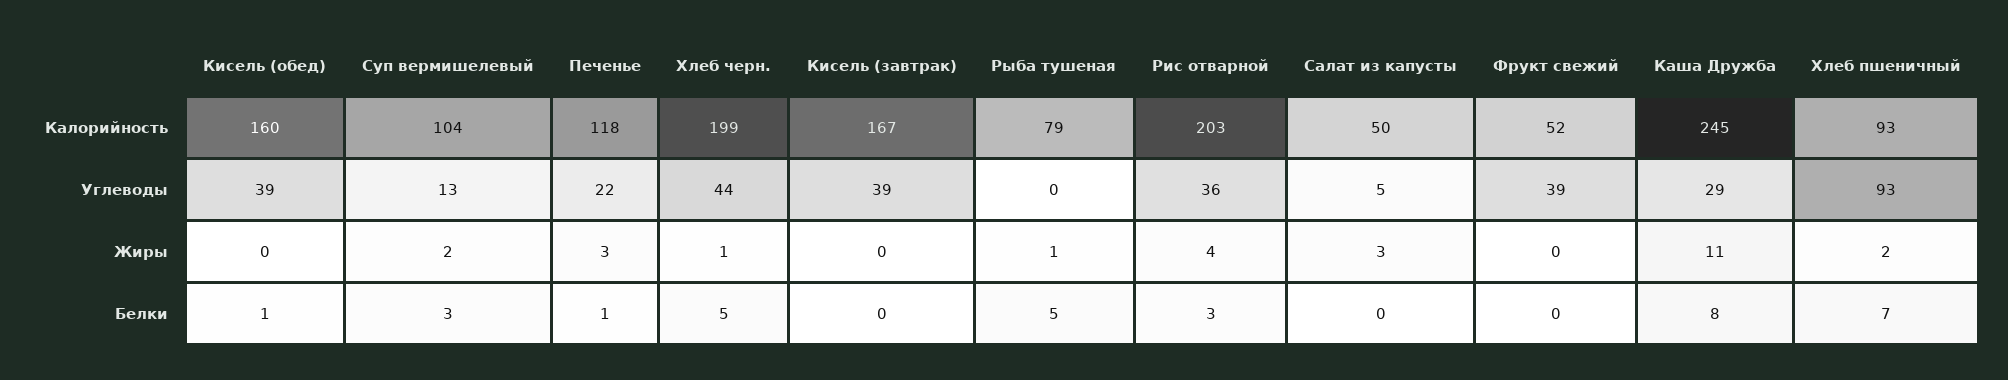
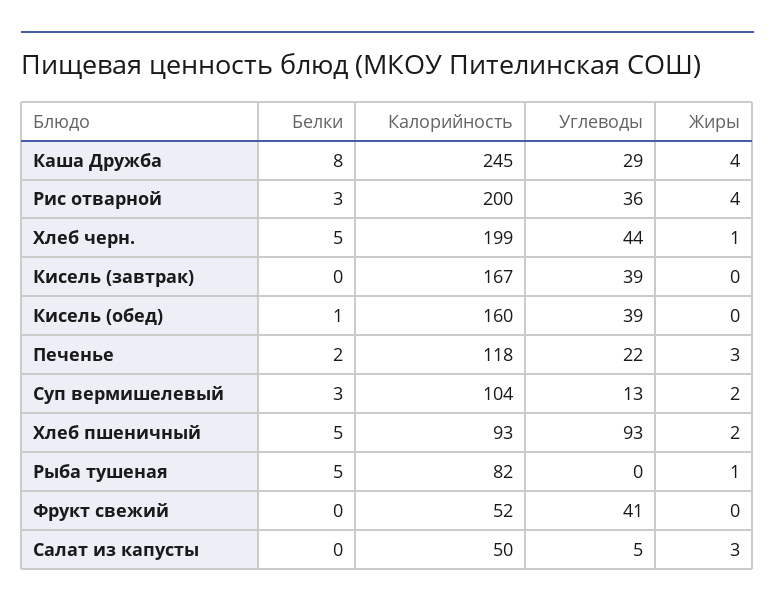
  {
    "Кисель (обед)": {
      "Калорийность": 160,
      "Углеводы": 39,
      "Жиры": 0,
      "Белки": 1
    },
    "Суп вермишелевый": {
      "Калорийность": 104,
      "Углеводы": 13,
      "Жиры": 2,
      "Белки": 3
    },
    "Печенье": {
      "Калорийность": 118,
      "Углеводы": 22,
      "Жиры": 3,
-     "Белки": 1
+     "Белки": 2
    },
    "Хлеб черн.": {
      "Калорийность": 199,
      "Углеводы": 44,
      "Жиры": 1,
      "Белки": 5
    },
    "Кисель (завтрак)": {
      "Калорийность": 167,
      "Углеводы": 39,
      "Жиры": 0,
      "Белки": 0
    },
    "Рыба тушеная": {
-     "Калорийность": 79,
+     "Калорийность": 82,
      "Углеводы": 0,
      "Жиры": 1,
      "Белки": 5
    },
    "Рис отварной": {
-     "Калорийность": 203,
+     "Калорийность": 200,
      "Углеводы": 36,
      "Жиры": 4,
      "Белки": 3
    },
    "Салат из капусты": {
      "Калорийность": 50,
      "Углеводы": 5,
      "Жиры": 3,
      "Белки": 0
    },
    "Фрукт свежий": {
      "Калорийность": 52,
-     "Углеводы": 39,
+     "Углеводы": 41,
      "Жиры": 0,
      "Белки": 0
    },
    "Каша Дружба": {
      "Калорийность": 245,
      "Углеводы": 29,
-     "Жиры": 11,
+     "Жиры": 4,
      "Белки": 8
    },
    "Хлеб пшеничный": {
      "Калорийность": 93,
      "Углеводы": 93,
      "Жиры": 2,
-     "Белки": 7
+     "Белки": 5
    }
  }

